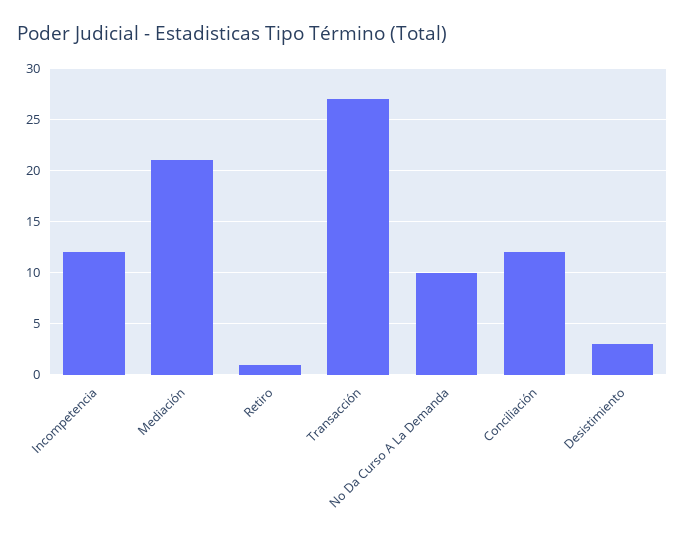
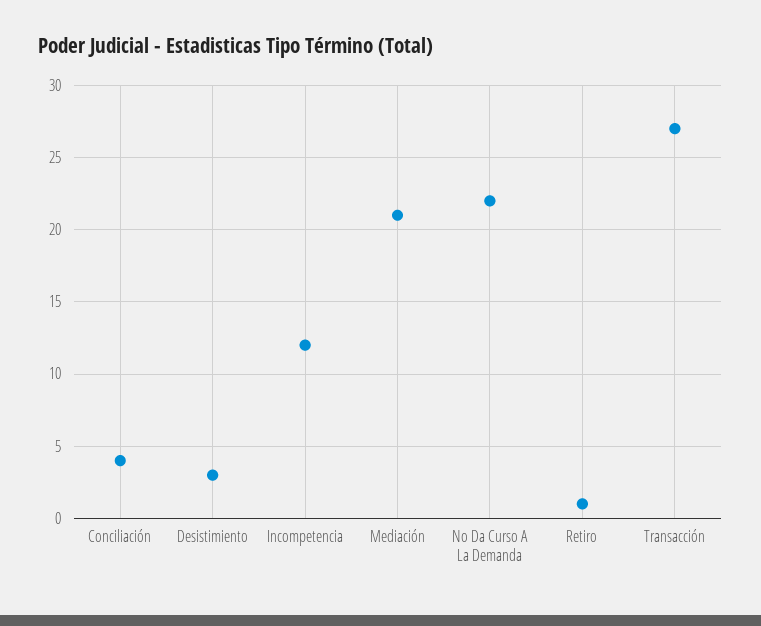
  {
    "Incompetencia": 12,
    "Mediación": 21,
    "Retiro": 1,
    "Transacción": 27,
-   "No Da Curso A La Demanda": 10,
+   "No Da Curso A La Demanda": 22,
-   "Conciliación": 12,
+   "Conciliación": 4,
    "Desistimiento": 3
  }

